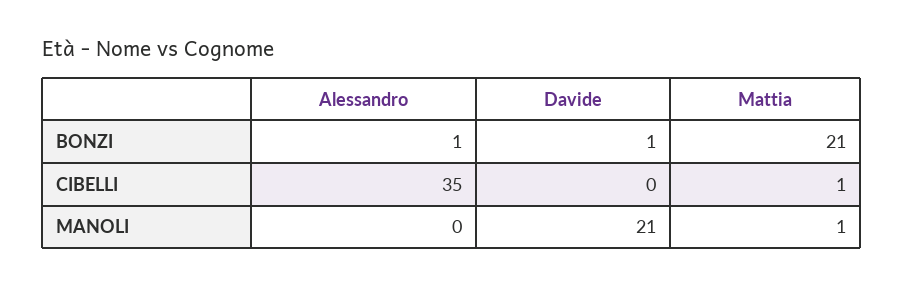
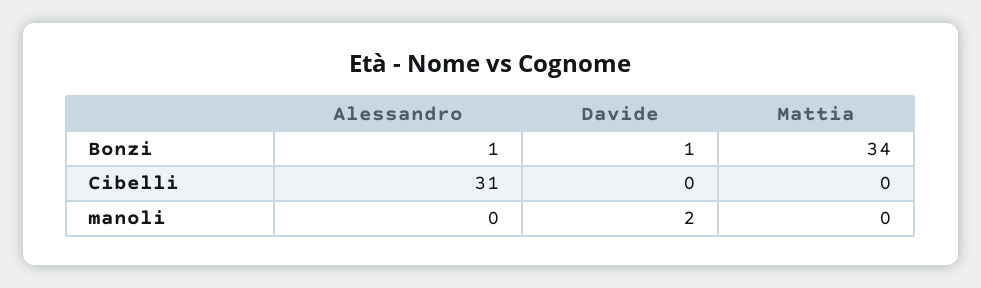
  {
    "Alessandro": {
      "BONZI": 1,
-     "CIBELLI": 35,
+     "CIBELLI": 31,
      "MANOLI": 0
    },
    "Davide": {
      "BONZI": 1,
      "CIBELLI": 0,
-     "MANOLI": 21
+     "MANOLI": 2
    },
    "Mattia": {
-     "BONZI": 21,
+     "BONZI": 34,
-     "CIBELLI": 1,
+     "CIBELLI": 0,
-     "MANOLI": 1
+     "MANOLI": 0
    }
  }

